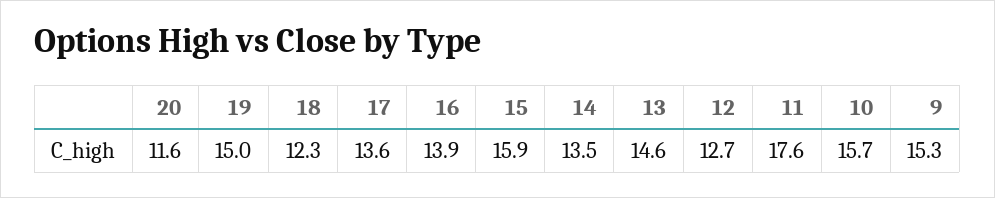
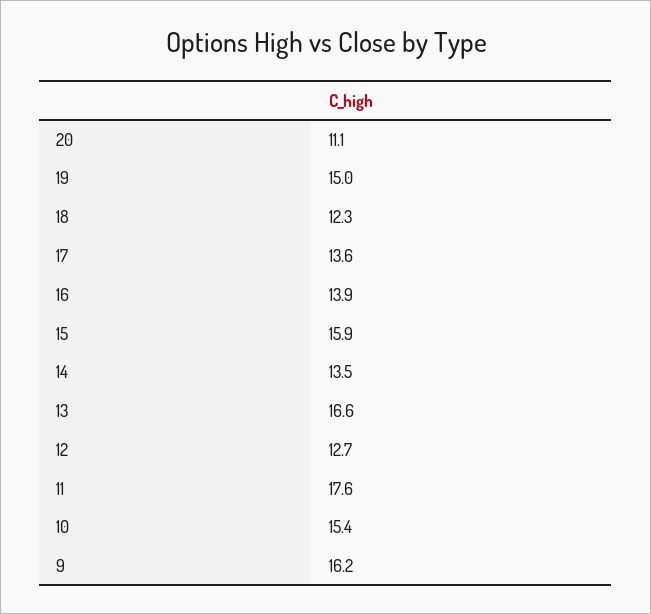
  {
-   "20": 11.6,
+   "20": 11.1,
    "19": 15,
    "18": 12.3,
    "17": 13.6,
    "16": 13.9,
    "15": 15.9,
    "14": 13.5,
-   "13": 14.6,
+   "13": 16.6,
    "12": 12.7,
    "11": 17.6,
-   "10": 15.7,
+   "10": 15.4,
-   "9": 15.3
+   "9": 16.2
  }

